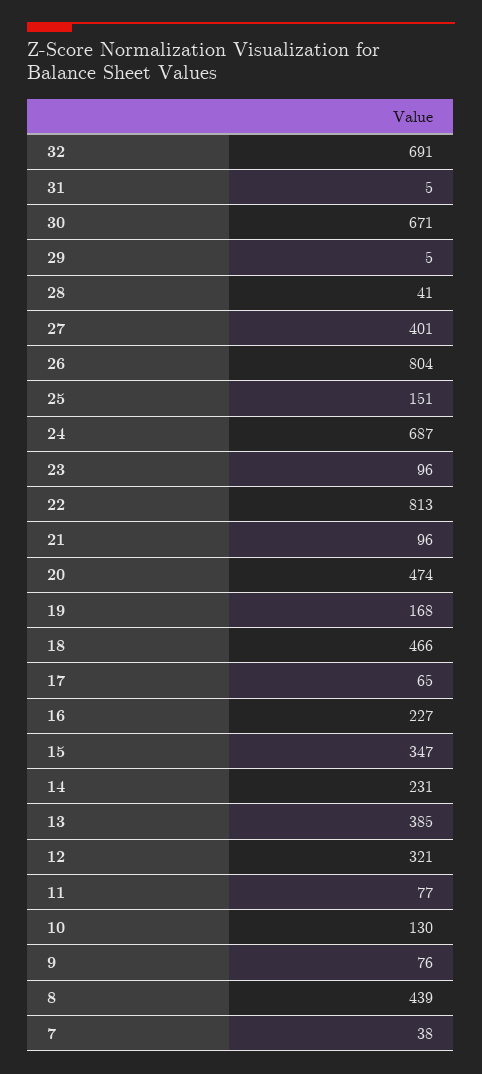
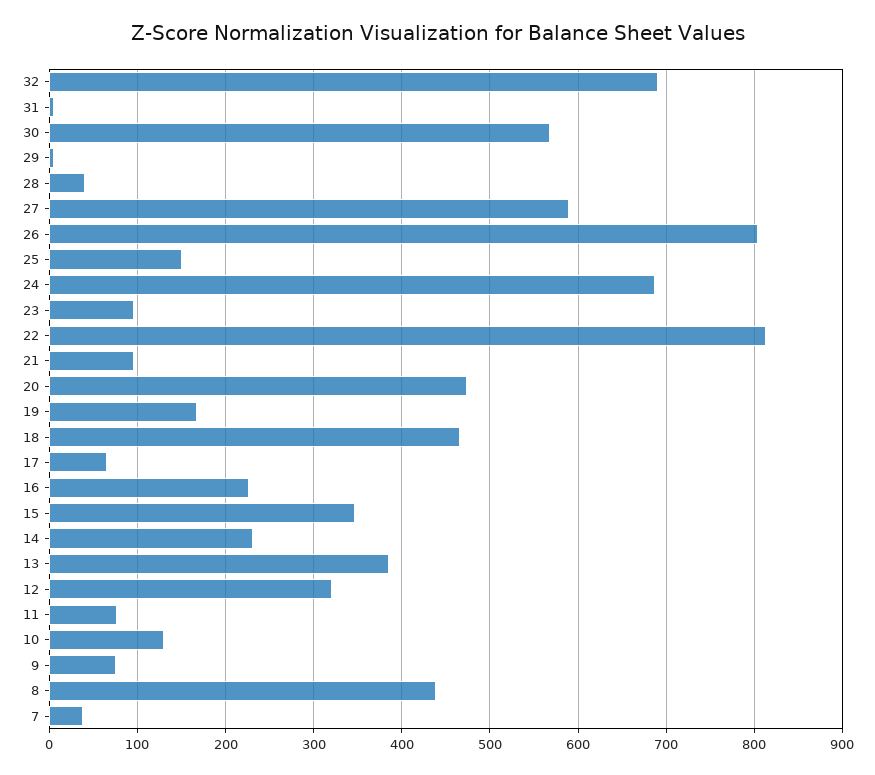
  {
    "32": 691,
    "31": 5,
-   "30": 671,
+   "30": 570,
    "29": 5,
    "28": 41,
-   "27": 401,
+   "27": 590,
    "26": 804,
    "25": 151,
    "24": 687,
    "23": 96,
    "22": 813,
    "21": 96,
    "20": 474,
    "19": 168,
    "18": 466,
    "17": 65,
    "16": 227,
    "15": 347,
    "14": 231,
    "13": 385,
    "12": 321,
    "11": 77,
    "10": 130,
    "9": 76,
    "8": 439,
    "7": 38
  }

